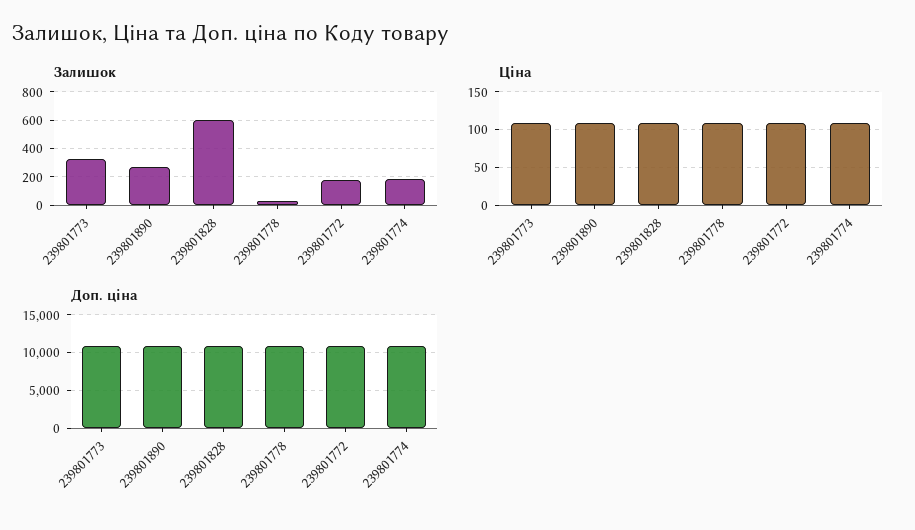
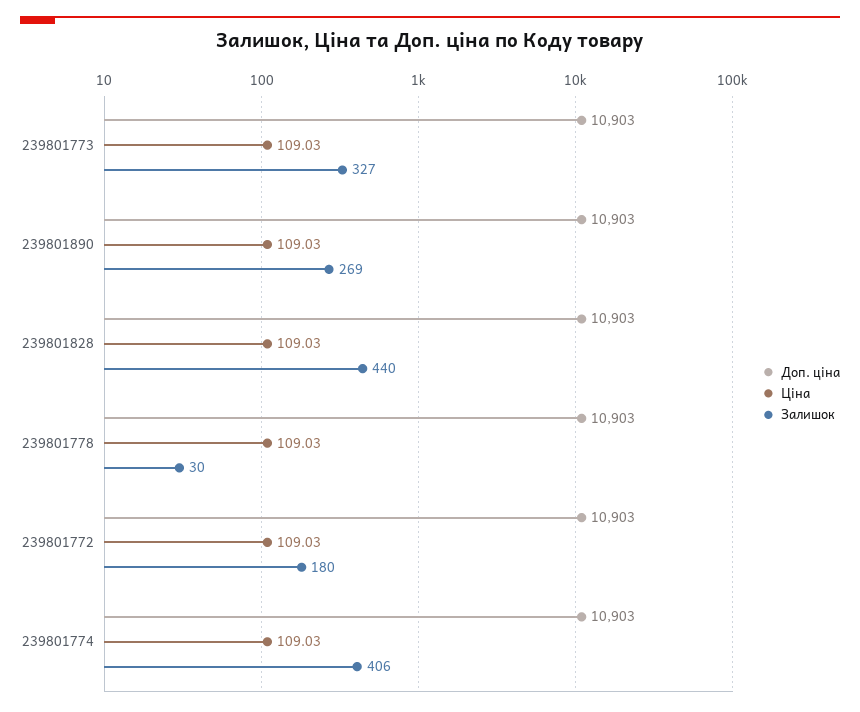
  {
    "Залишок": {
      "239801773": 327,
      "239801890": 269,
-     "239801828": 600,
+     "239801828": 440,
      "239801778": 30,
      "239801772": 180,
-     "239801774": 200
+     "239801774": 406
    },
    "Ціна": {
      "239801773": 109.03,
      "239801890": 109.03,
      "239801828": 109.03,
      "239801778": 109.03,
      "239801772": 109.03,
      "239801774": 109.03
    },
    "Доп. ціна": {
      "239801773": 10903,
      "239801890": 10903,
      "239801828": 10903,
      "239801778": 10903,
      "239801772": 10903,
      "239801774": 10903
    }
  }

